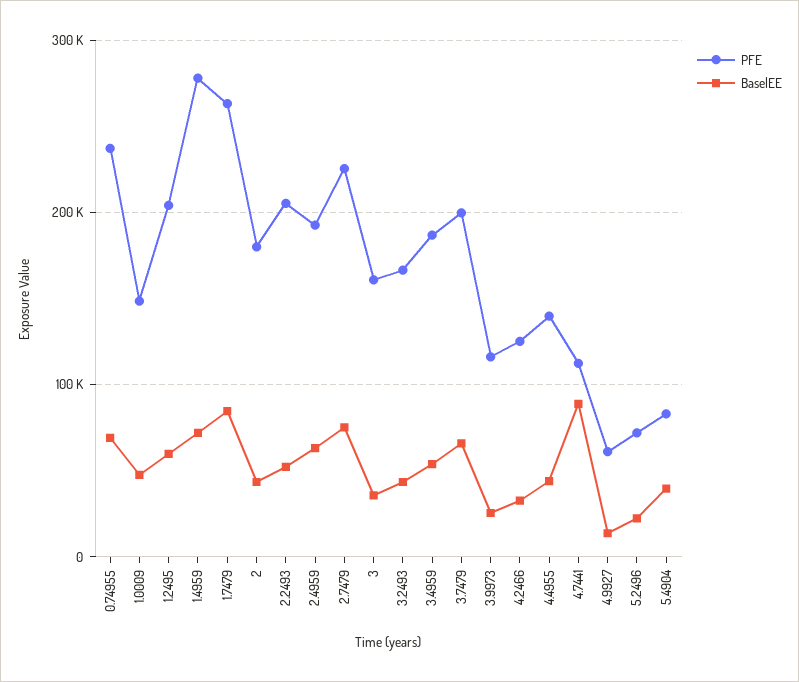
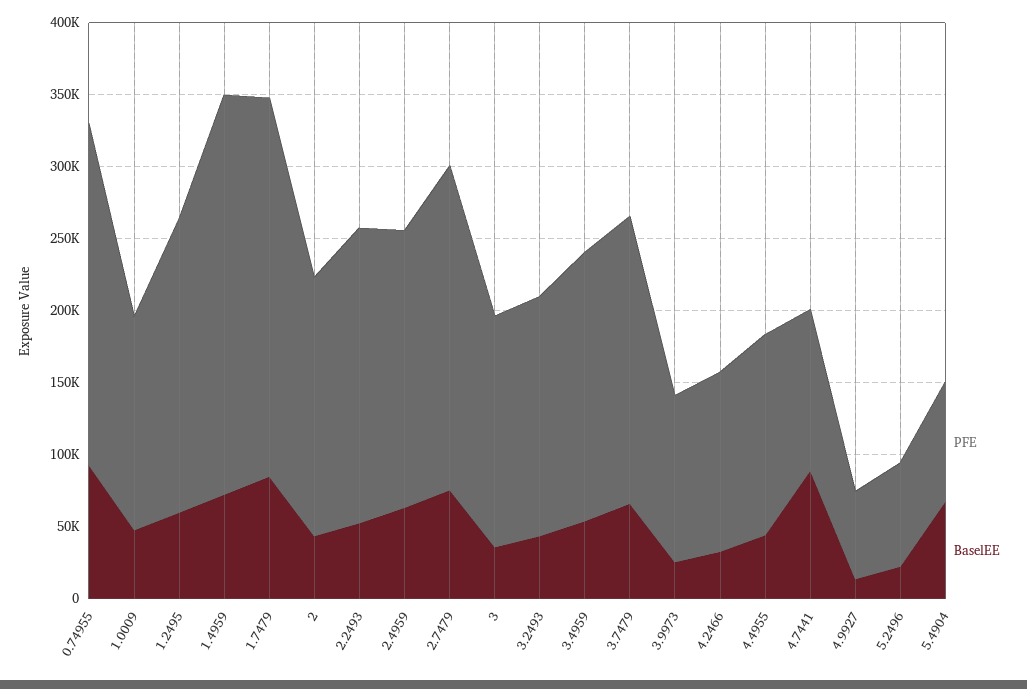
  {
    "PFE": {
      "0.74955": 240000,
      "1.0009": 150000,
      "1.2495": 200000,
      "1.4959": 280000,
      "1.7479": 260000,
      "2": 180000,
      "2.2493": 210000,
      "2.4959": 190000,
      "2.7479": 230000,
      "3": 160000,
      "3.2493": 170000,
      "3.4959": 190000,
      "3.7479": 200000,
      "3.9973": 120000,
      "4.2466": 130000,
      "4.4955": 140000,
      "4.7441": 110000,
      "4.9927": 60000,
      "5.2496": 70000,
      "5.4904": 80000
    },
    "BaselEE": {
-     "0.74955": 70000,
+     "0.74955": 90000,
      "1.0009": 50000,
      "1.2495": 60000,
      "1.4959": 70000,
      "1.7479": 80000,
      "2": 40000,
      "2.2493": 50000,
      "2.4959": 60000,
      "2.7479": 80000,
      "3": 40000,
      "3.2493": 40000,
      "3.4959": 50000,
      "3.7479": 70000,
      "3.9973": 30000,
      "4.2466": 30000,
      "4.4955": 40000,
      "4.7441": 90000,
      "4.9927": 10000,
      "5.2496": 20000,
-     "5.4904": 40000
+     "5.4904": 70000
    }
  }

